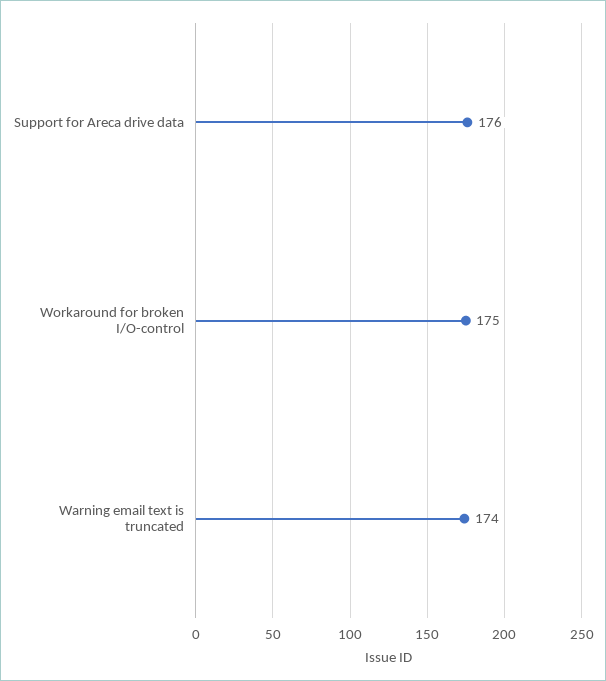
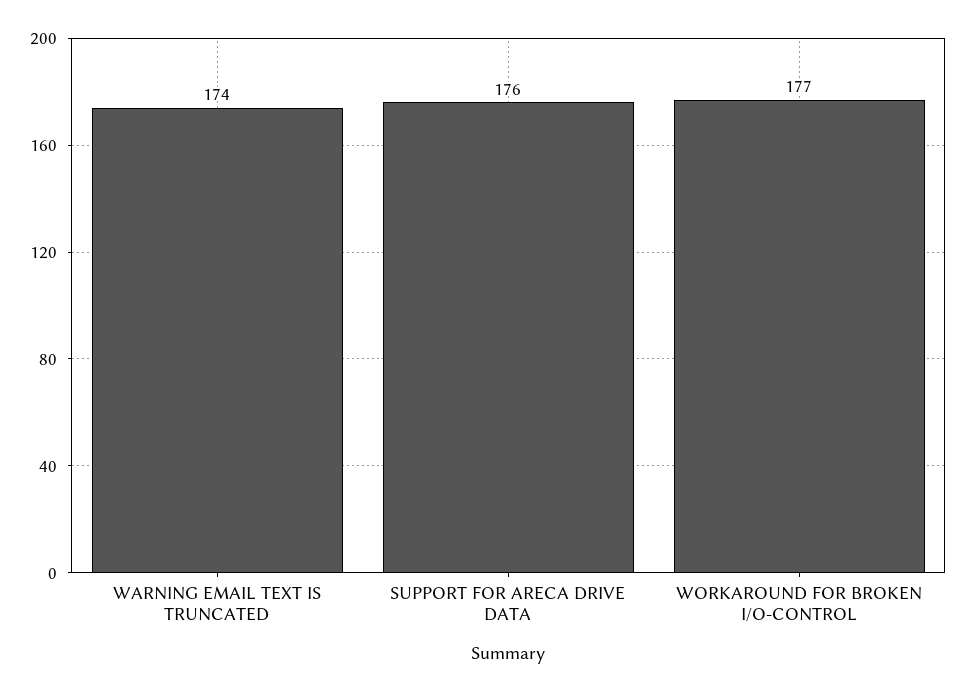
  {
    "Support for Areca drive data": 176,
-   "Workaround for broken I/O-control": 175,
+   "Workaround for broken I/O-control": 177,
    "Warning email text is truncated": 174
  }

